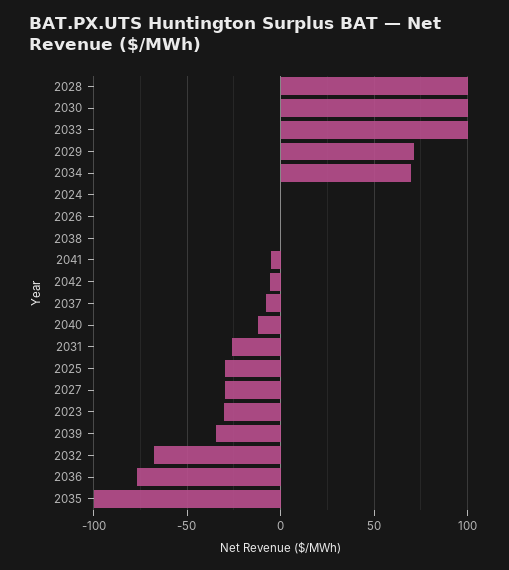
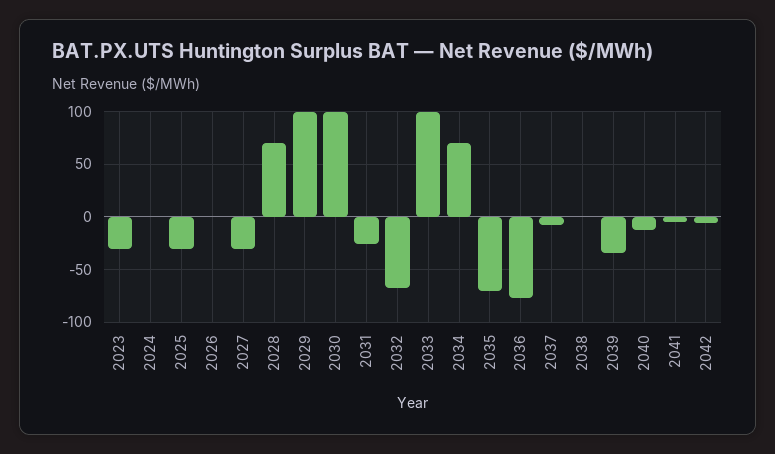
  {
-   "2028": 100,
+   "2028": 70,
    "2030": 100,
    "2033": 100,
-   "2029": 70,
+   "2029": 100,
    "2034": 70,
    "2024": 0,
    "2026": 0,
    "2038": 0,
    "2041": -5,
    "2042": -5,
    "2037": -10,
    "2040": -10,
    "2031": -25,
    "2025": -30,
    "2027": -30,
    "2023": -30,
    "2039": -35,
    "2032": -70,
    "2036": -75,
-   "2035": -100
+   "2035": -70
  }

